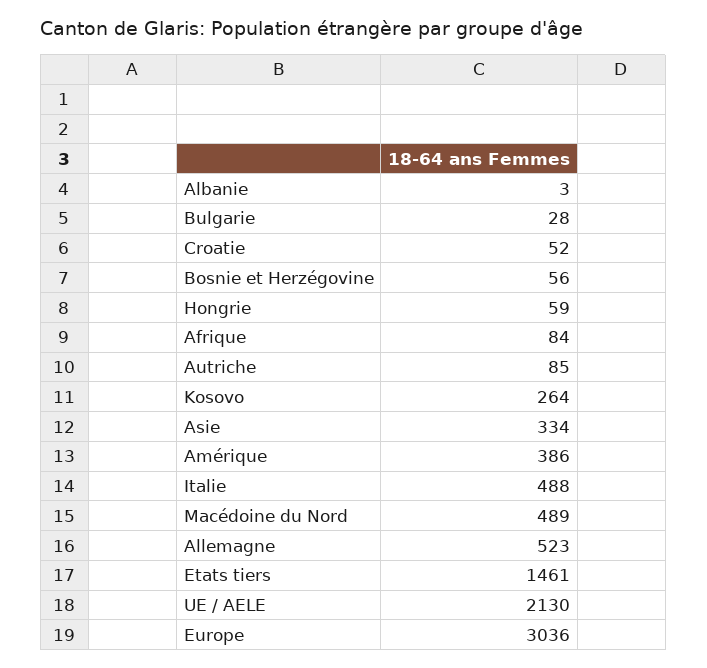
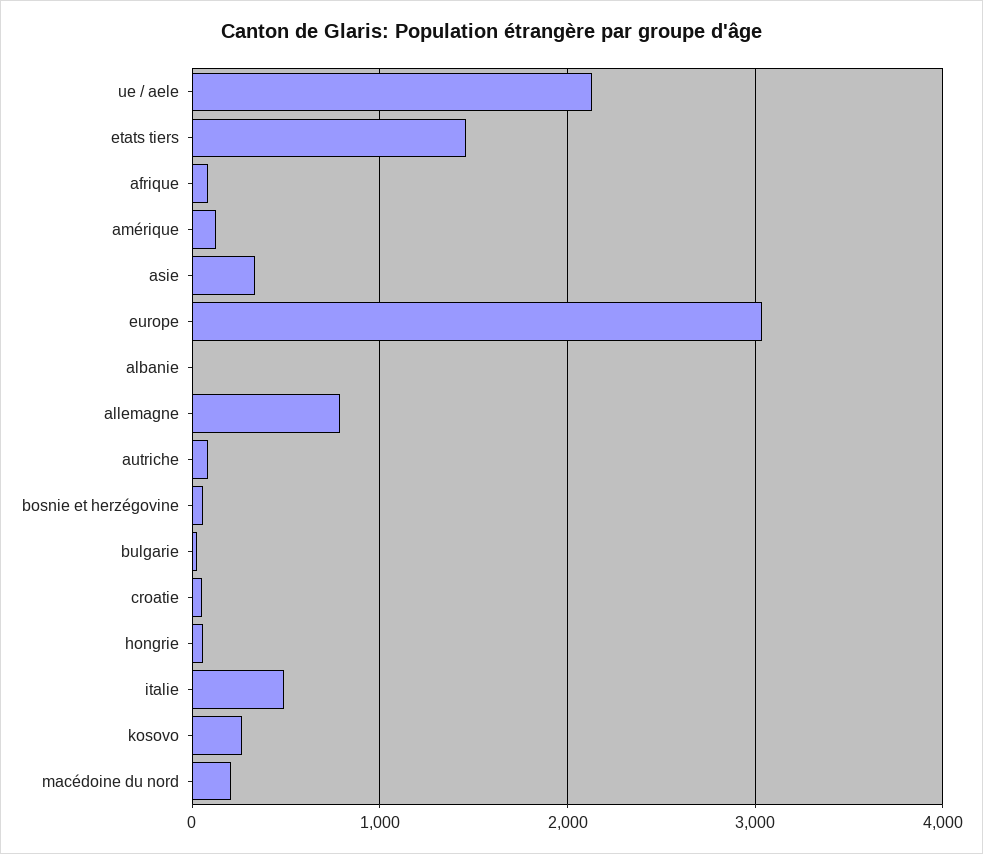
  {
    "Albanie": 3,
    "Bulgarie": 28,
    "Croatie": 52,
    "Bosnie et Herzégovine": 56,
    "Hongrie": 59,
    "Afrique": 84,
    "Autriche": 85,
    "Kosovo": 264,
    "Asie": 334,
-   "Amérique": 386,
+   "Amérique": 100,
    "Italie": 488,
-   "Macédoine du Nord": 489,
+   "Macédoine du Nord": 200,
-   "Allemagne": 523,
+   "Allemagne": 800,
    "Etats tiers": 1461,
    "UE / AELE": 2130,
    "Europe": 3036
  }

